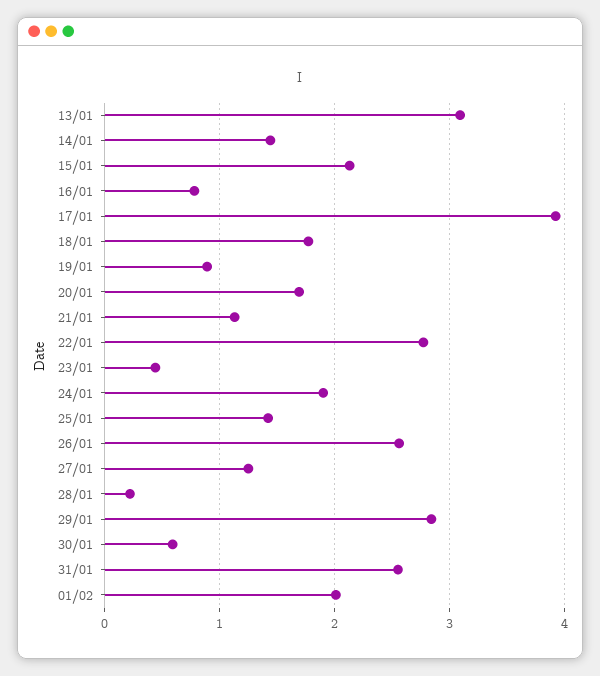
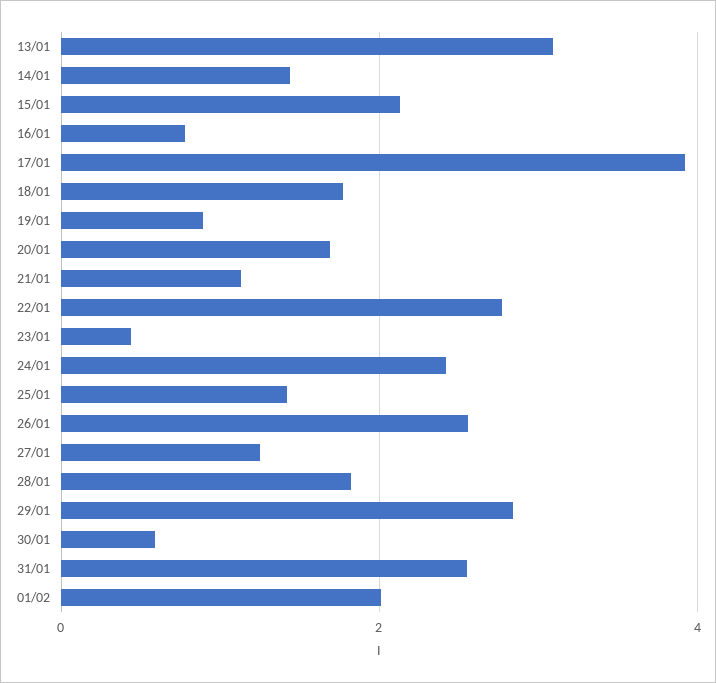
  {
    "13/01": 3.1,
    "14/01": 1.4,
    "15/01": 2.1,
    "16/01": 0.8,
    "17/01": 3.9,
    "18/01": 1.8,
    "19/01": 0.9,
    "20/01": 1.7,
    "21/01": 1.1,
    "22/01": 2.8,
    "23/01": 0.4,
-   "24/01": 1.9,
+   "24/01": 2.4,
    "25/01": 1.4,
    "26/01": 2.6,
    "27/01": 1.3,
-   "28/01": 0.2,
+   "28/01": 1.8,
    "29/01": 2.8,
    "30/01": 0.6,
    "31/01": 2.6,
    "01/02": 2
  }

